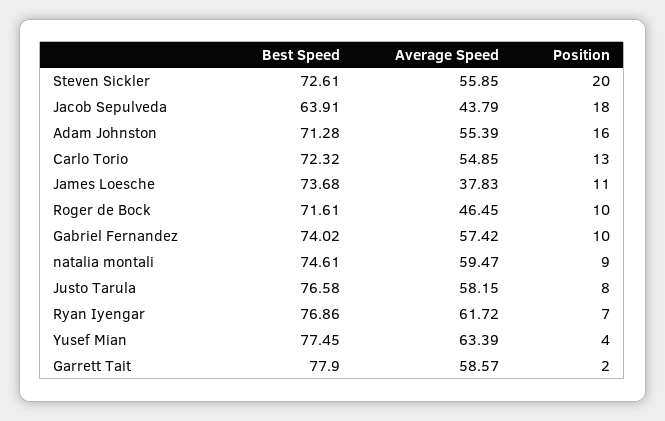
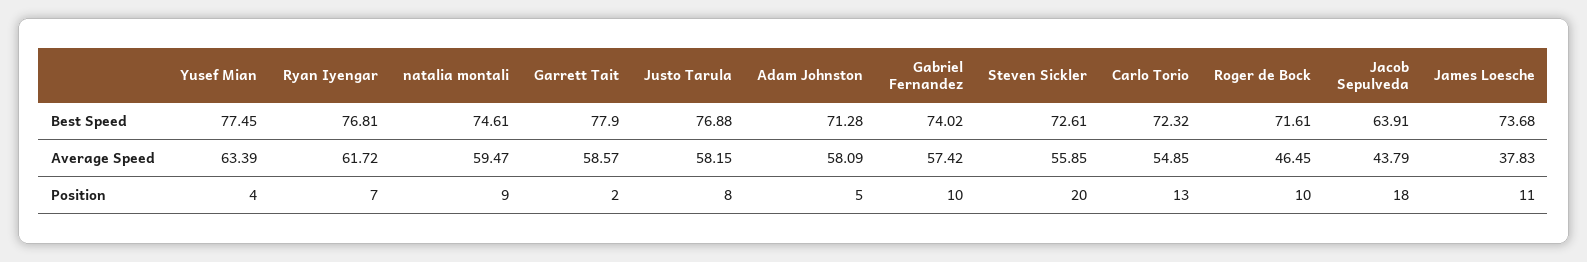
  {
    "Best Speed": {
      "Steven Sickler": 72.61,
      "Jacob Sepulveda": 63.91,
      "Adam Johnston": 71.28,
      "Carlo Torio": 72.32,
      "James Loesche": 73.68,
      "Roger de Bock": 71.61,
      "Gabriel Fernandez": 74.02,
      "natalia montali": 74.61,
-     "Justo Tarula": 76.58,
+     "Justo Tarula": 76.88,
-     "Ryan Iyengar": 76.86,
+     "Ryan Iyengar": 76.81,
      "Yusef Mian": 77.45,
      "Garrett Tait": 77.9
    },
    "Average Speed": {
      "Steven Sickler": 55.85,
      "Jacob Sepulveda": 43.79,
-     "Adam Johnston": 55.39,
+     "Adam Johnston": 58.09,
      "Carlo Torio": 54.85,
      "James Loesche": 37.83,
      "Roger de Bock": 46.45,
      "Gabriel Fernandez": 57.42,
      "natalia montali": 59.47,
      "Justo Tarula": 58.15,
      "Ryan Iyengar": 61.72,
      "Yusef Mian": 63.39,
      "Garrett Tait": 58.57
    },
    "Position": {
      "Steven Sickler": 20,
      "Jacob Sepulveda": 18,
-     "Adam Johnston": 16,
+     "Adam Johnston": 5,
      "Carlo Torio": 13,
      "James Loesche": 11,
      "Roger de Bock": 10,
      "Gabriel Fernandez": 10,
      "natalia montali": 9,
      "Justo Tarula": 8,
      "Ryan Iyengar": 7,
      "Yusef Mian": 4,
      "Garrett Tait": 2
    }
  }

